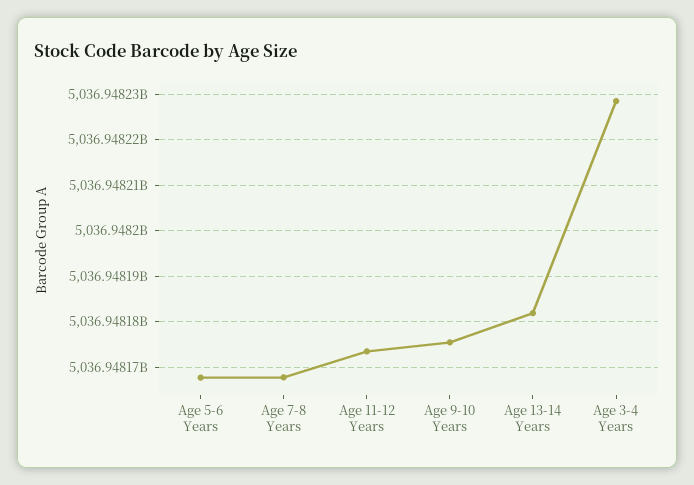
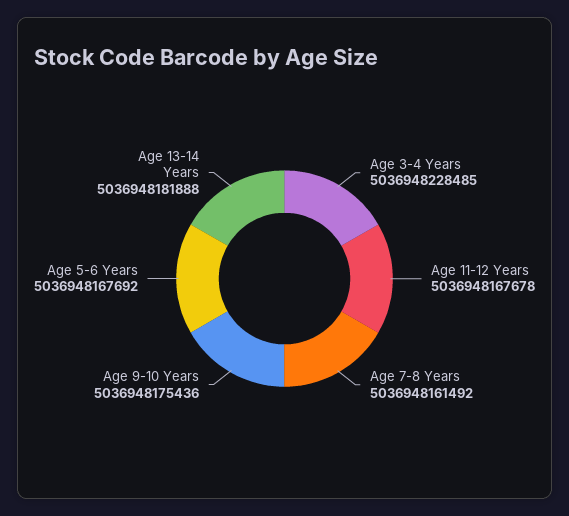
  {
    "Age 5-6 Years": 5036948167692,
-   "Age 7-8 Years": 5036948168000,
+   "Age 7-8 Years": 5036948161492,
-   "Age 11-12 Years": 5036948174000,
+   "Age 11-12 Years": 5036948167678,
    "Age 9-10 Years": 5036948175436,
    "Age 13-14 Years": 5036948181888,
    "Age 3-4 Years": 5036948228485
  }

